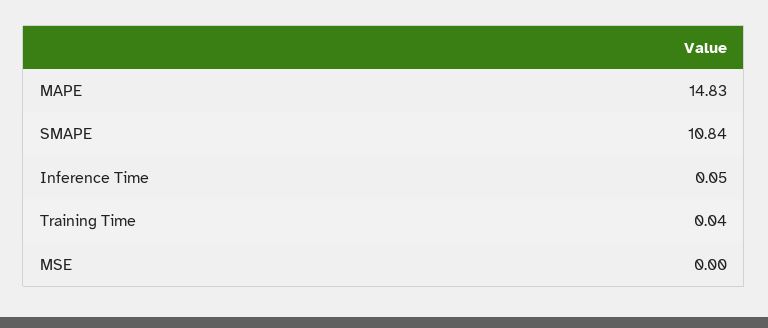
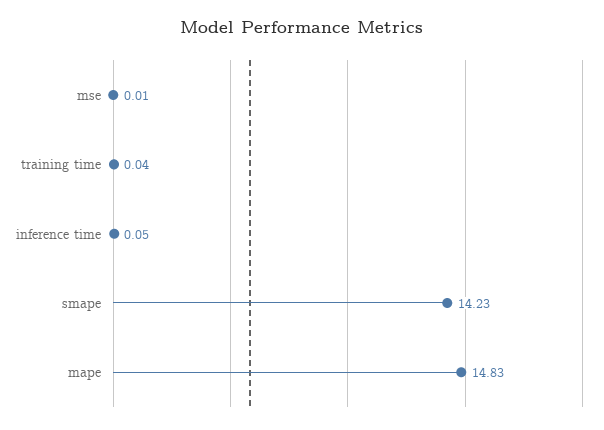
  {
    "MAPE": 14.83,
-   "SMAPE": 10.84,
+   "SMAPE": 14.23,
    "Inference Time": 0.05,
    "Training Time": 0.04,
-   "MSE": 0
+   "MSE": 0.01
  }

